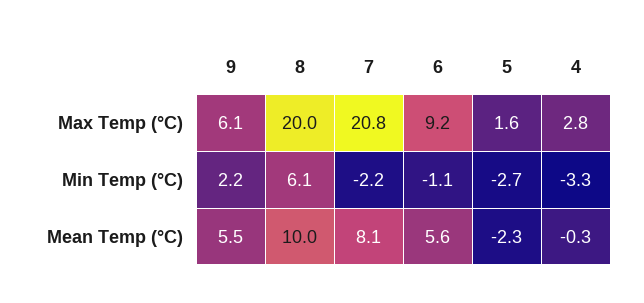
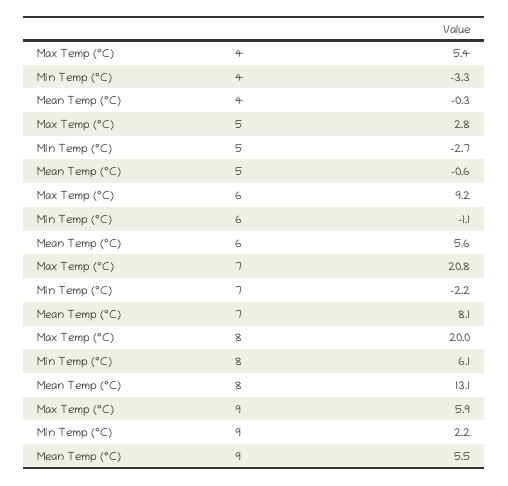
  {
    "9": {
-     "Max Temp (°C)": 6.1,
+     "Max Temp (°C)": 5.9,
      "Min Temp (°C)": 2.2,
      "Mean Temp (°C)": 5.5
    },
    "8": {
      "Max Temp (°C)": 20,
      "Min Temp (°C)": 6.1,
-     "Mean Temp (°C)": 10
+     "Mean Temp (°C)": 13.1
    },
    "7": {
      "Max Temp (°C)": 20.8,
      "Min Temp (°C)": -2.2,
      "Mean Temp (°C)": 8.1
    },
    "6": {
      "Max Temp (°C)": 9.2,
      "Min Temp (°C)": -1.1,
      "Mean Temp (°C)": 5.6
    },
    "5": {
-     "Max Temp (°C)": 1.6,
+     "Max Temp (°C)": 2.8,
      "Min Temp (°C)": -2.7,
-     "Mean Temp (°C)": -2.3
+     "Mean Temp (°C)": -0.6
    },
    "4": {
-     "Max Temp (°C)": 2.8,
+     "Max Temp (°C)": 5.4,
      "Min Temp (°C)": -3.3,
      "Mean Temp (°C)": -0.3
    }
  }

